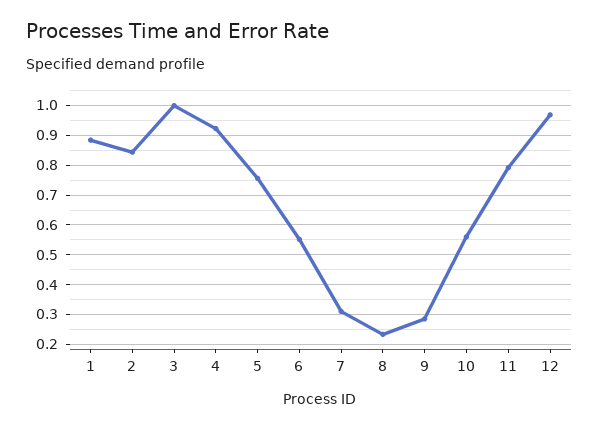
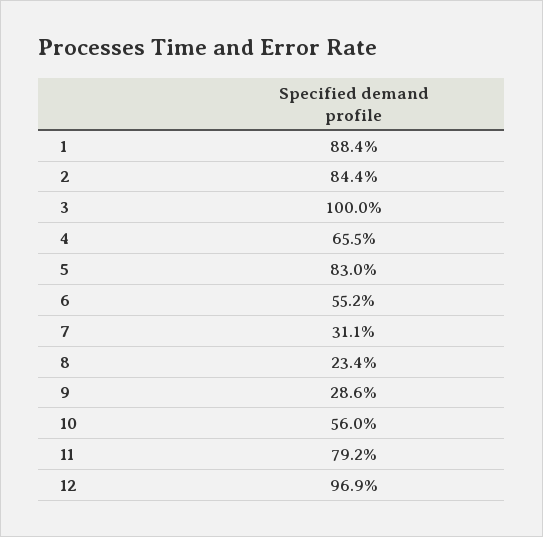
  {
    "1": 0.884,
    "2": 0.844,
    "3": 1,
-   "4": 0.925,
+   "4": 0.655,
-   "5": 0.75,
+   "5": 0.83,
    "6": 0.552,
    "7": 0.311,
    "8": 0.234,
    "9": 0.286,
    "10": 0.56,
    "11": 0.792,
    "12": 0.969
  }

